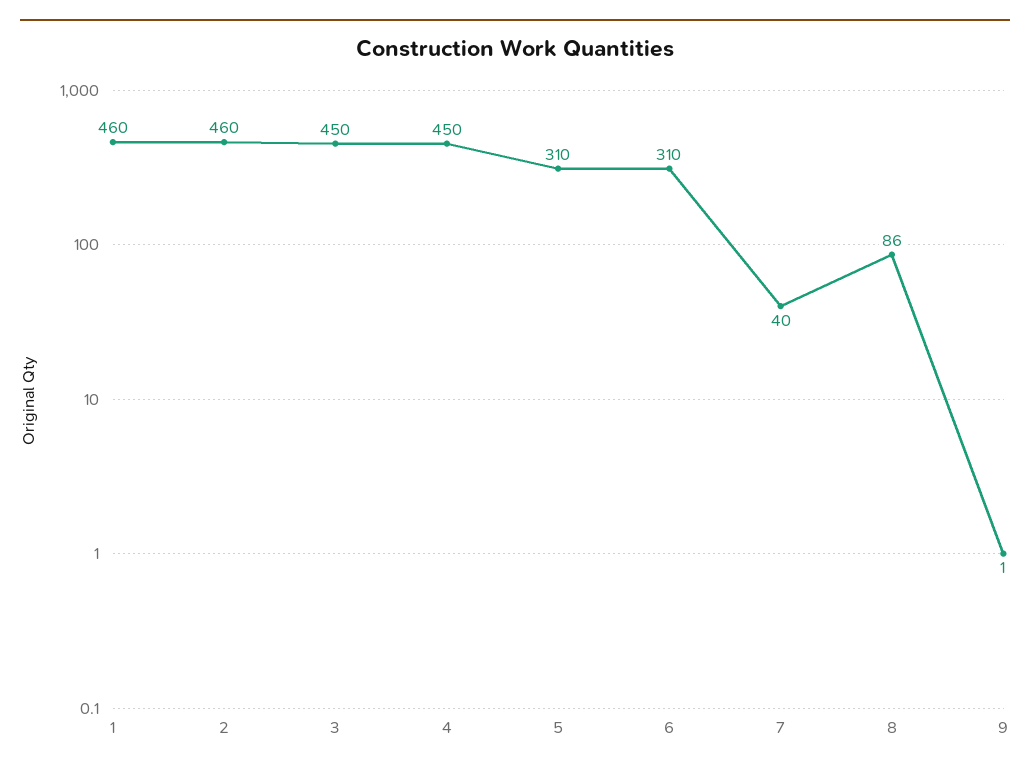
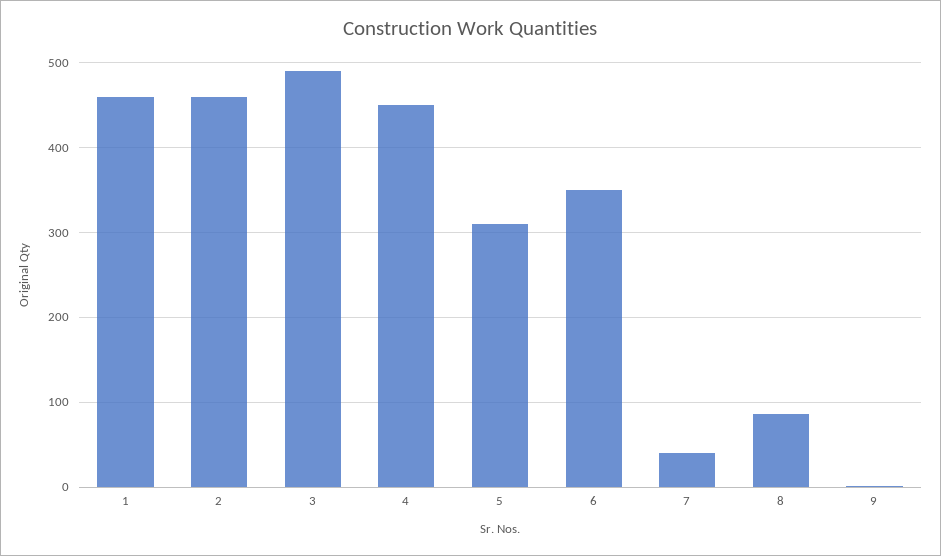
  {
    "1": 460,
    "2": 460,
-   "3": 450,
+   "3": 490,
    "4": 450,
    "5": 310,
-   "6": 310,
+   "6": 350,
    "7": 40,
    "8": 86,
    "9": 1
  }

